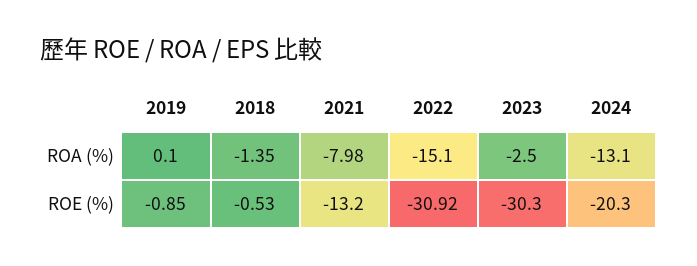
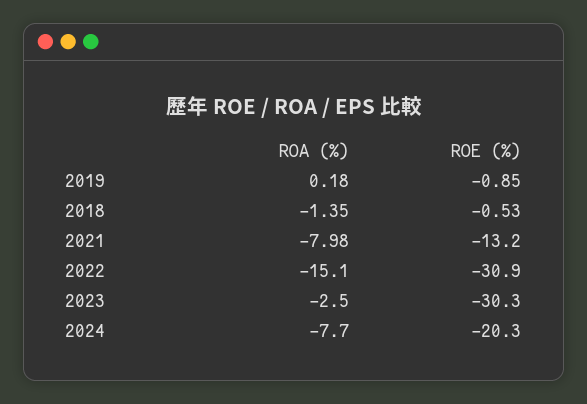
  {
    "2019": {
-     "ROA (%)": 0.1,
+     "ROA (%)": 0.18,
      "ROE (%)": -0.85
    },
    "2018": {
      "ROA (%)": -1.35,
      "ROE (%)": -0.53
    },
    "2021": {
      "ROA (%)": -7.98,
      "ROE (%)": -13.2
    },
    "2022": {
      "ROA (%)": -15.1,
-     "ROE (%)": -30.92
+     "ROE (%)": -30.9
    },
    "2023": {
      "ROA (%)": -2.5,
      "ROE (%)": -30.3
    },
    "2024": {
-     "ROA (%)": -13.1,
+     "ROA (%)": -7.7,
      "ROE (%)": -20.3
    }
  }

